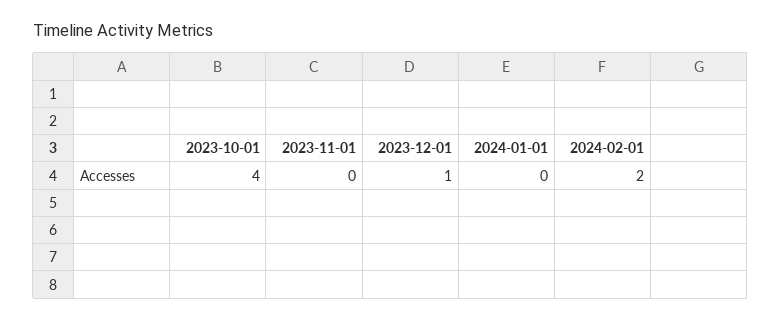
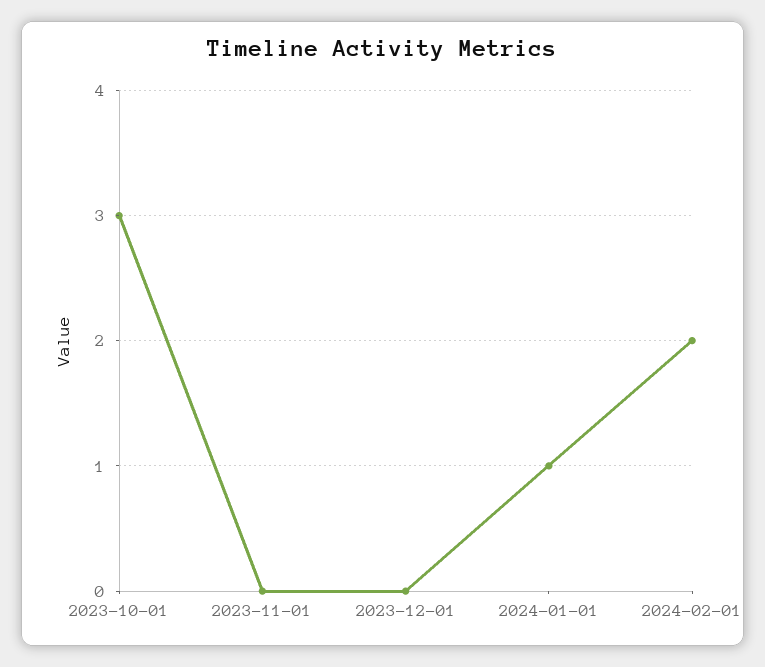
  {
-   "2023-10-01": 4,
+   "2023-10-01": 3,
    "2023-11-01": 0,
-   "2023-12-01": 1,
+   "2023-12-01": 0,
-   "2024-01-01": 0,
+   "2024-01-01": 1,
    "2024-02-01": 2
  }

